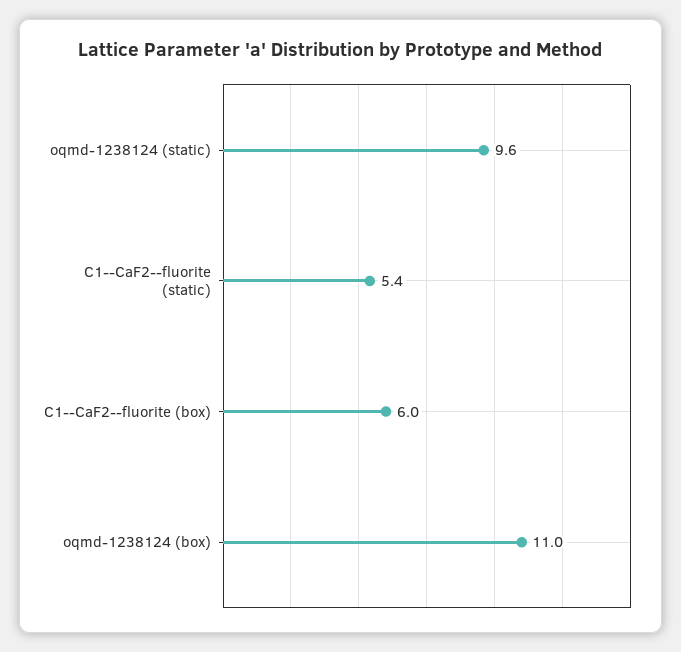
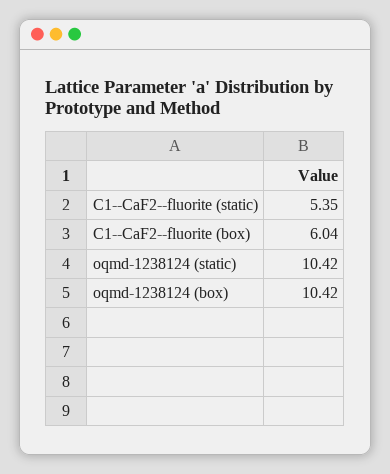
  {
-   "oqmd-1238124 (static)": 9.6,
+   "oqmd-1238124 (static)": 10.42,
    "C1--CaF2--fluorite (static)": 5.35,
    "C1--CaF2--fluorite (box)": 6.04,
-   "oqmd-1238124 (box)": 11
+   "oqmd-1238124 (box)": 10.42
  }

